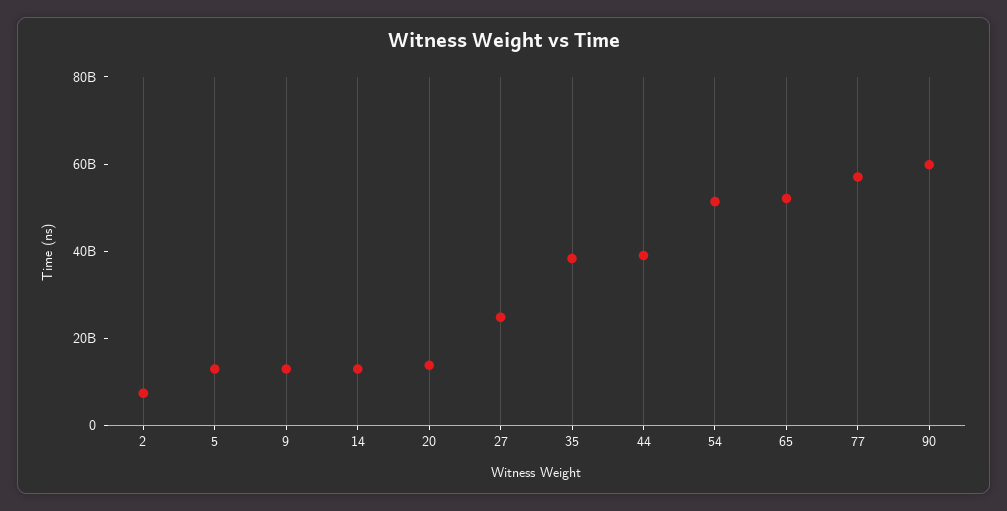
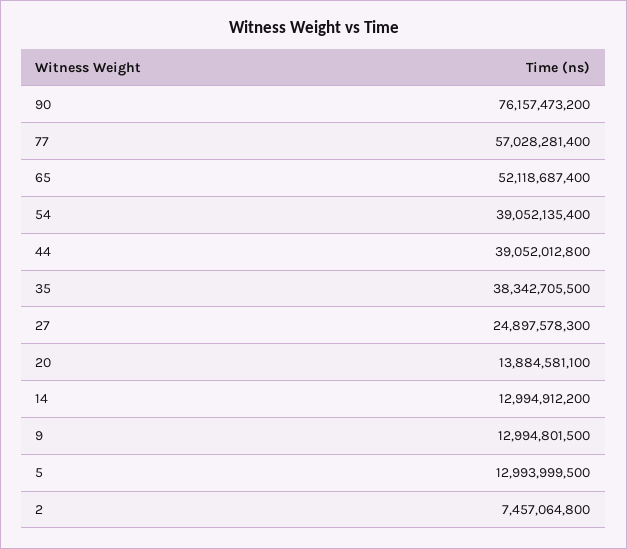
  {
    "2": 7457064800,
    "5": 12993999500,
    "9": 12994801500,
    "14": 12994912200,
    "20": 13884581100,
    "27": 24897578300,
    "35": 38342705500,
    "44": 39052012800,
-   "54": 50000000000,
+   "54": 39052135400,
    "65": 52118687400,
    "77": 57028281400,
-   "90": 60000000000
+   "90": 76157473200
  }

